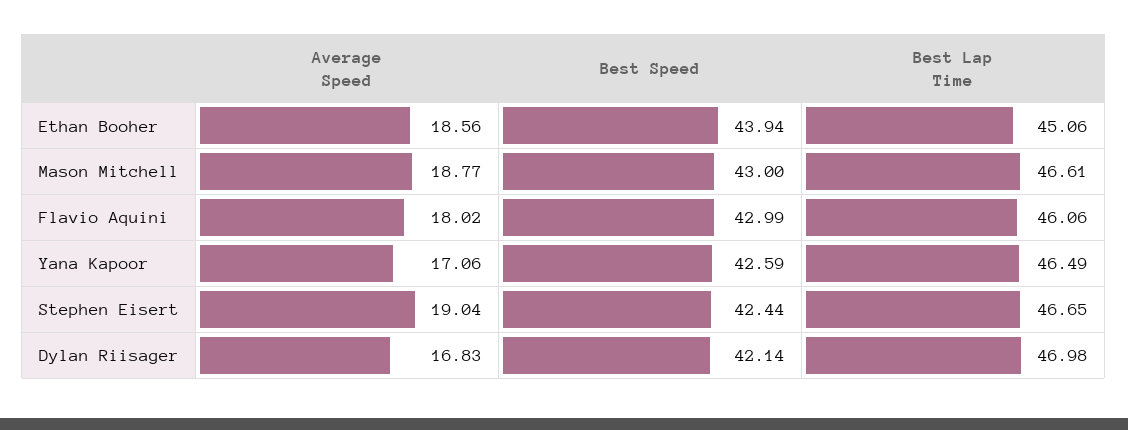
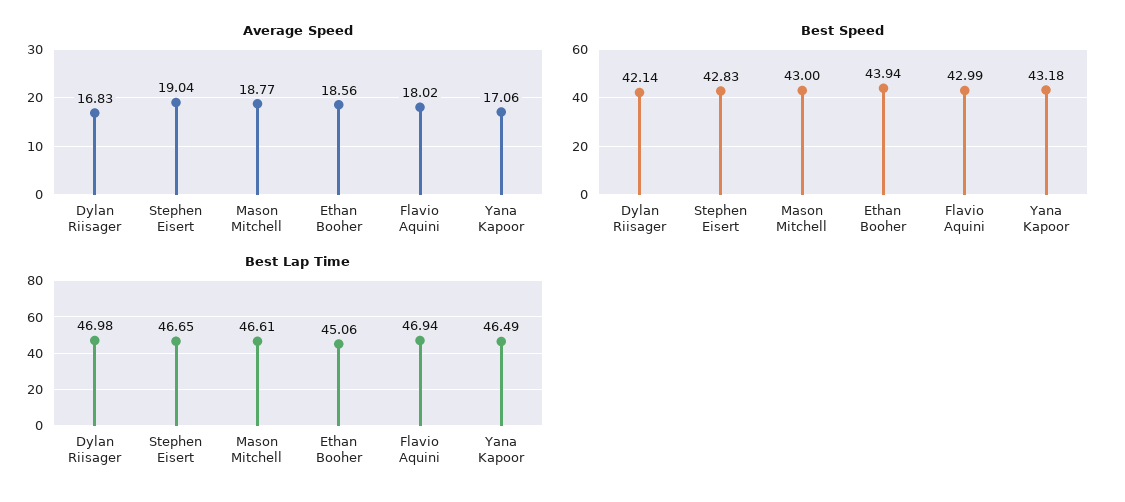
  {
    "Average Speed": {
      "Ethan Booher": 18.56,
      "Mason Mitchell": 18.77,
      "Flavio Aquini": 18.02,
      "Yana Kapoor": 17.06,
      "Stephen Eisert": 19.04,
      "Dylan Riisager": 16.83
    },
    "Best Speed": {
      "Ethan Booher": 43.94,
      "Mason Mitchell": 43,
      "Flavio Aquini": 42.99,
-     "Yana Kapoor": 42.59,
+     "Yana Kapoor": 43.18,
-     "Stephen Eisert": 42.44,
+     "Stephen Eisert": 42.83,
      "Dylan Riisager": 42.14
    },
    "Best Lap Time": {
      "Ethan Booher": 45.06,
      "Mason Mitchell": 46.61,
-     "Flavio Aquini": 46.06,
+     "Flavio Aquini": 46.94,
      "Yana Kapoor": 46.49,
      "Stephen Eisert": 46.65,
      "Dylan Riisager": 46.98
    }
  }

